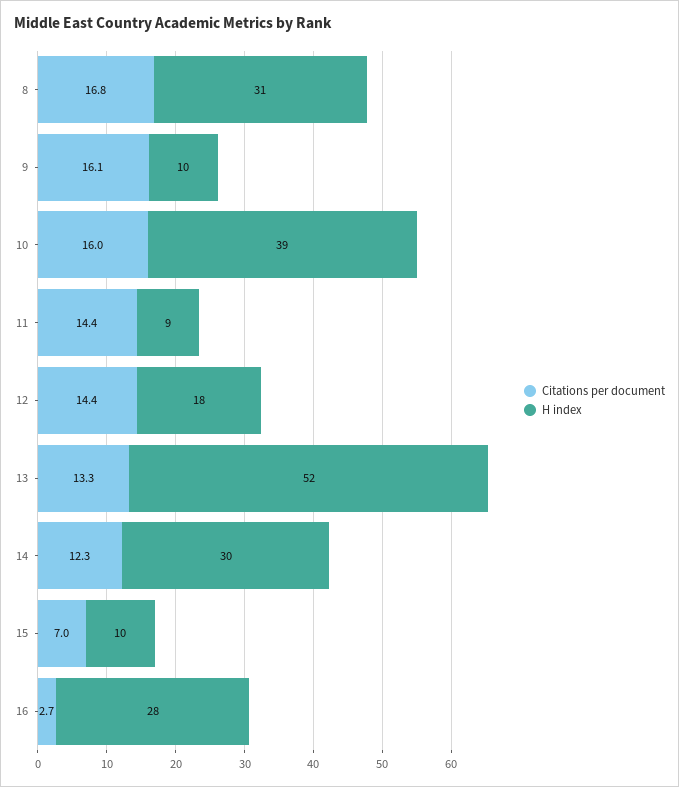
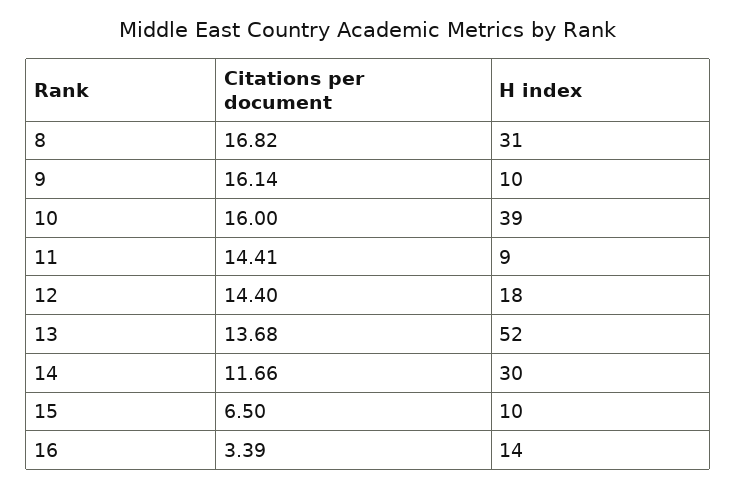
  {
    "Citations per document": {
      "8": 16.82,
      "9": 16.14,
      "10": 16,
      "11": 14.41,
      "12": 14.4,
-     "13": 13.3,
+     "13": 13.68,
-     "14": 12.3,
+     "14": 11.66,
-     "15": 7,
+     "15": 6.5,
-     "16": 2.7
+     "16": 3.39
    },
    "H index": {
      "8": 31,
      "9": 10,
      "10": 39,
      "11": 9,
      "12": 18,
      "13": 52,
      "14": 30,
      "15": 10,
-     "16": 28
+     "16": 14
    }
  }

